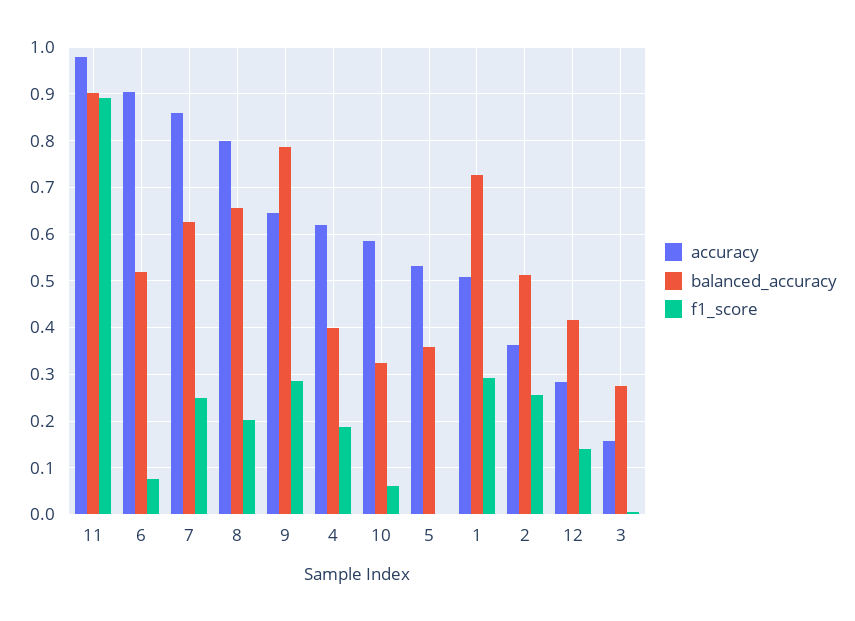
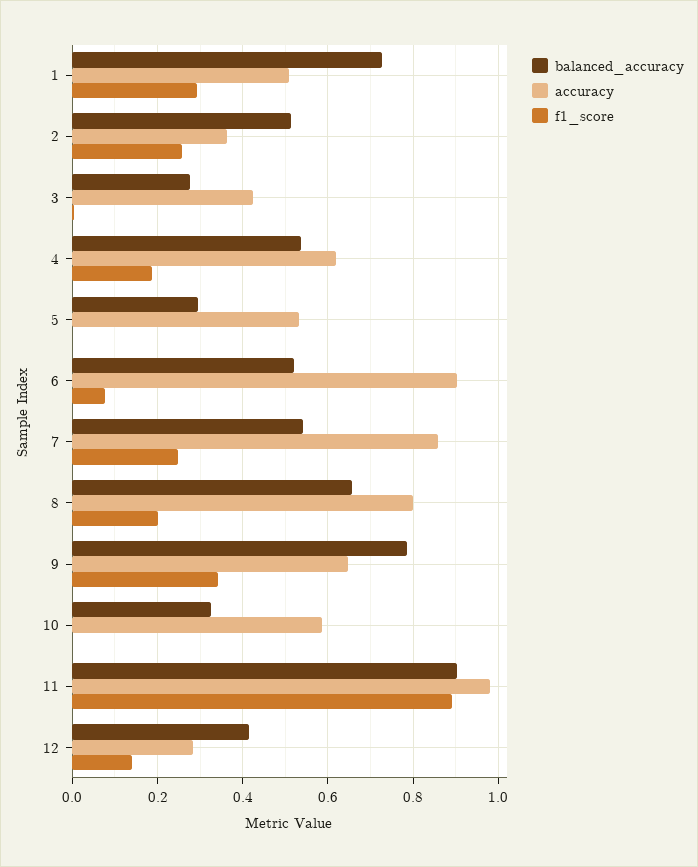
  {
    "accuracy": {
      "11": 0.98,
      "6": 0.9,
      "7": 0.86,
      "8": 0.8,
      "9": 0.64,
      "4": 0.62,
      "10": 0.58,
      "5": 0.54,
      "1": 0.5,
      "2": 0.36,
      "12": 0.28,
-     "3": 0.16
+     "3": 0.42
    },
    "balanced_accuracy": {
      "11": 0.9,
      "6": 0.52,
-     "7": 0.62,
+     "7": 0.54,
      "8": 0.66,
      "9": 0.78,
-     "4": 0.4,
+     "4": 0.54,
      "10": 0.32,
-     "5": 0.36,
+     "5": 0.3,
      "1": 0.72,
      "2": 0.52,
      "12": 0.42,
      "3": 0.28
    },
    "f1_score": {
      "11": 0.9,
      "6": 0.08,
      "7": 0.24,
      "8": 0.2,
-     "9": 0.28,
+     "9": 0.34,
      "4": 0.18,
-     "10": 0.06,
+     "10": 0,
      "5": 0,
      "1": 0.3,
      "2": 0.26,
      "12": 0.14,
      "3": 0
    }
  }

